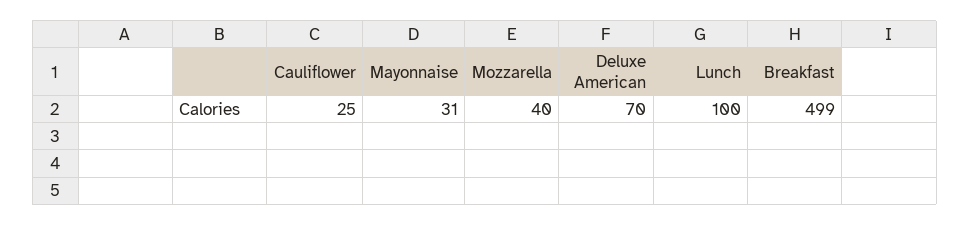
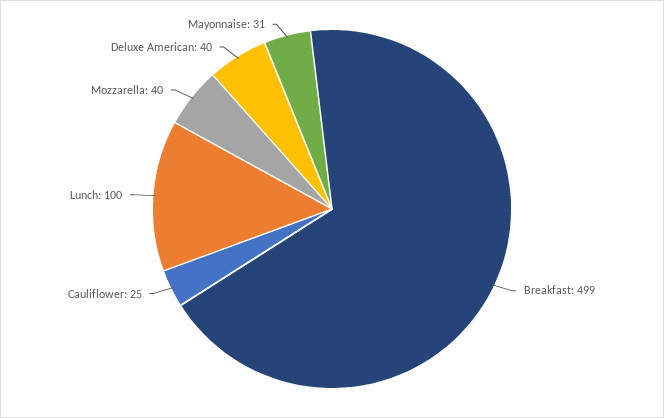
  {
    "Cauliflower": 25,
    "Mayonnaise": 31,
    "Mozzarella": 40,
-   "Deluxe American": 70,
+   "Deluxe American": 40,
    "Lunch": 100,
    "Breakfast": 499
  }

